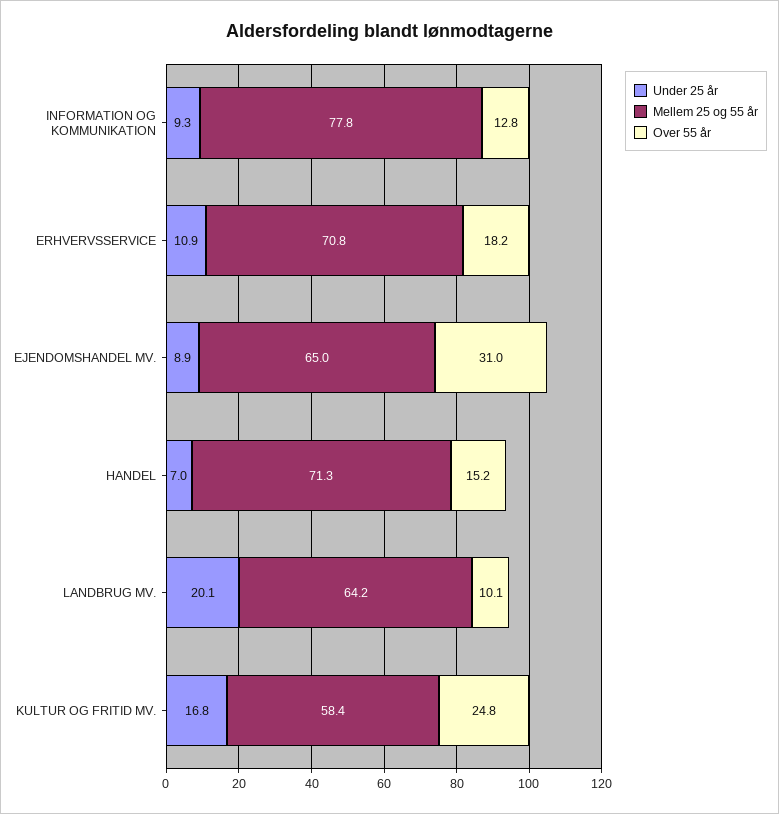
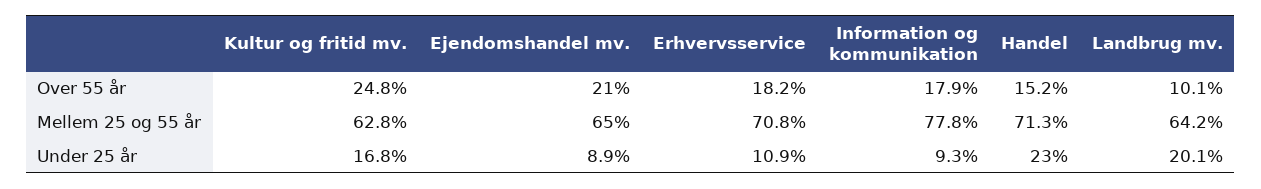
  {
    "Under 25 år": {
      "INFORMATION OG KOMMUNIKATION": 9.3,
      "ERHVERVSSERVICE": 10.9,
      "EJENDOMSHANDEL MV.": 8.9,
-     "HANDEL": 7,
+     "HANDEL": 23,
      "LANDBRUG MV.": 20.1,
      "KULTUR OG FRITID MV.": 16.8
    },
    "Mellem 25 og 55 år": {
      "INFORMATION OG KOMMUNIKATION": 77.8,
      "ERHVERVSSERVICE": 70.8,
      "EJENDOMSHANDEL MV.": 65,
      "HANDEL": 71.3,
      "LANDBRUG MV.": 64.2,
-     "KULTUR OG FRITID MV.": 58.4
+     "KULTUR OG FRITID MV.": 62.8
    },
    "Over 55 år": {
-     "INFORMATION OG KOMMUNIKATION": 12.8,
+     "INFORMATION OG KOMMUNIKATION": 17.9,
      "ERHVERVSSERVICE": 18.2,
-     "EJENDOMSHANDEL MV.": 31,
+     "EJENDOMSHANDEL MV.": 21,
      "HANDEL": 15.2,
      "LANDBRUG MV.": 10.1,
      "KULTUR OG FRITID MV.": 24.8
    }
  }

